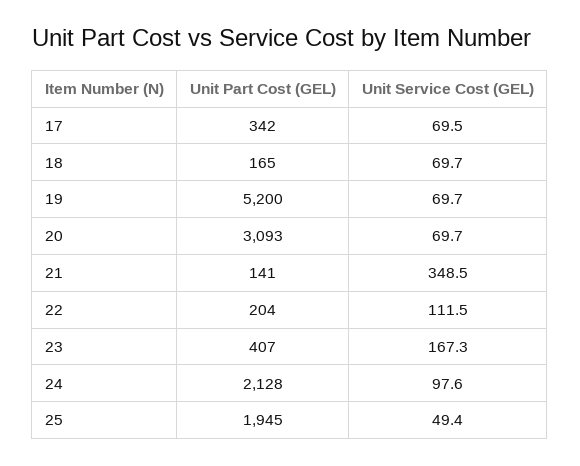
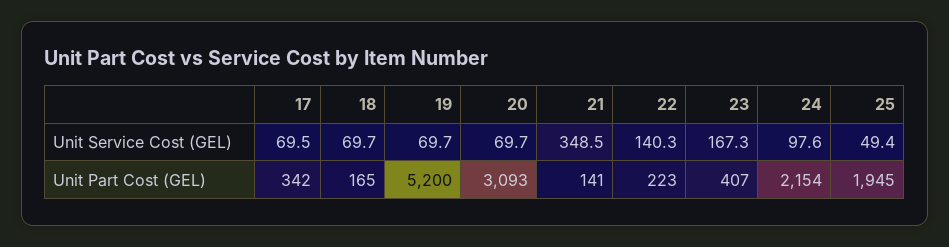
  {
    "Unit Part Cost (GEL)": {
      "17": 342,
      "18": 165,
      "19": 5200,
      "20": 3093,
      "21": 141,
-     "22": 204,
+     "22": 223,
      "23": 407,
-     "24": 2128,
+     "24": 2154,
      "25": 1945
    },
    "Unit Service Cost (GEL)": {
      "17": 69.5,
      "18": 69.7,
      "19": 69.7,
      "20": 69.7,
      "21": 348.5,
-     "22": 111.5,
+     "22": 140.3,
      "23": 167.3,
      "24": 97.6,
      "25": 49.4
    }
  }

